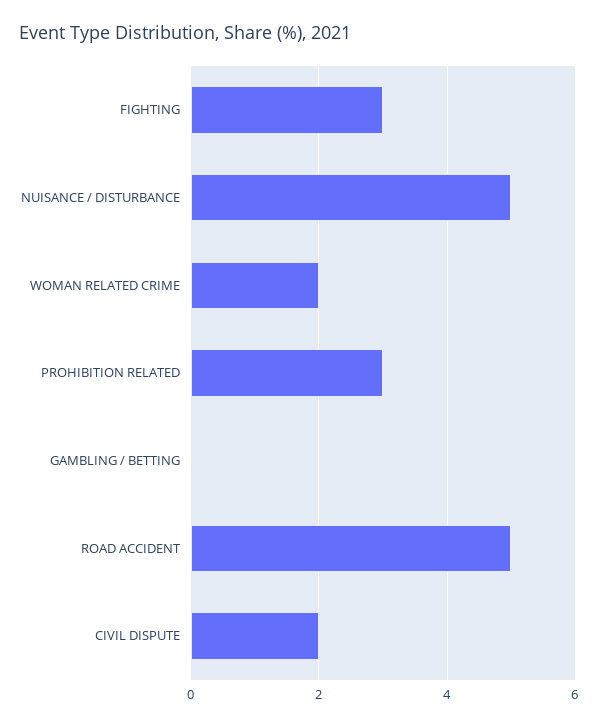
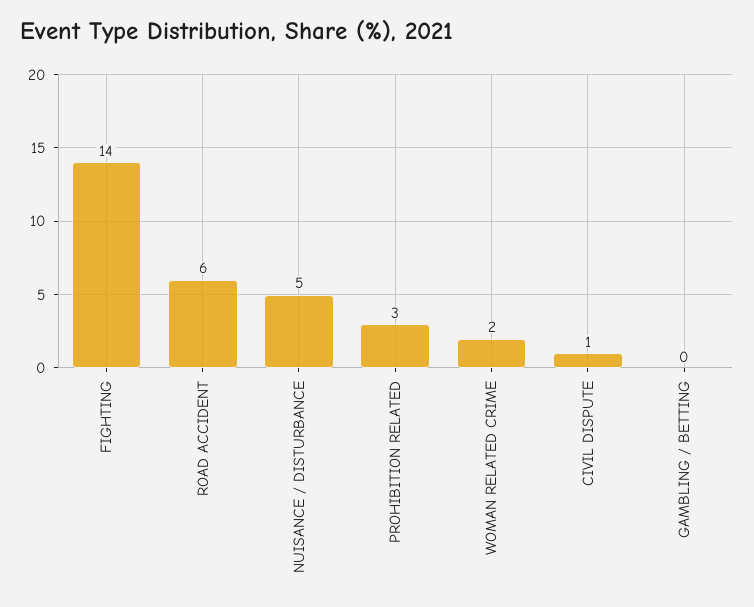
  {
-   "FIGHTING": 3,
+   "FIGHTING": 14,
    "NUISANCE / DISTURBANCE": 5,
    "WOMAN RELATED CRIME": 2,
    "PROHIBITION RELATED": 3,
    "GAMBLING / BETTING": 0,
-   "ROAD ACCIDENT": 5,
+   "ROAD ACCIDENT": 6,
-   "CIVIL DISPUTE": 2
+   "CIVIL DISPUTE": 1
  }

